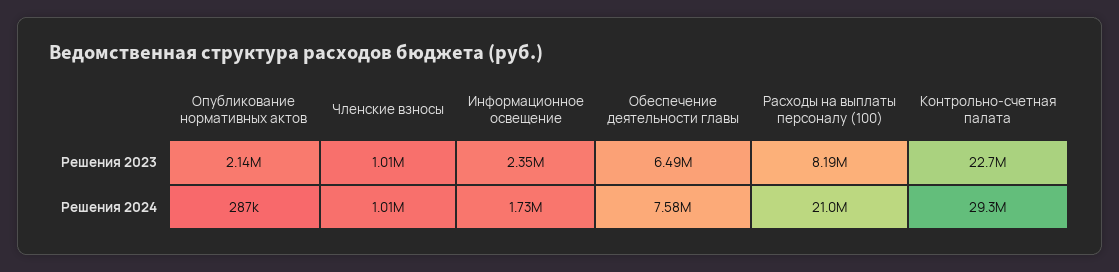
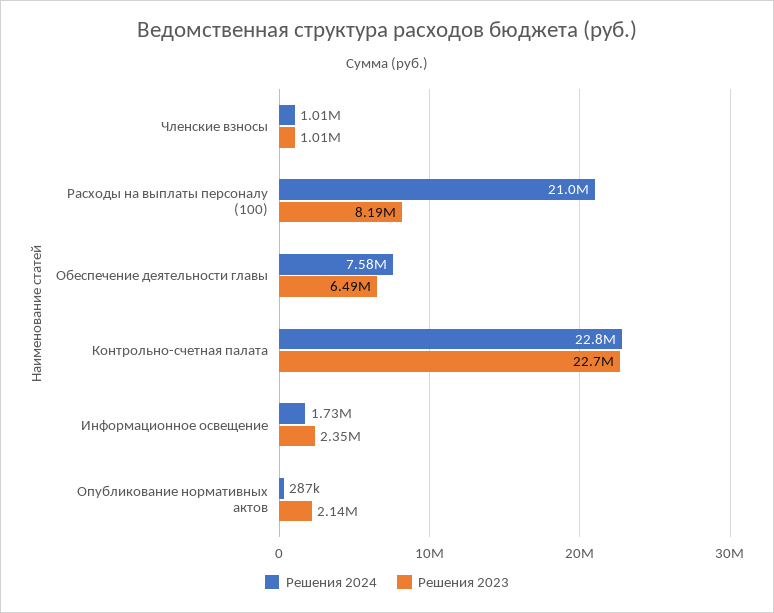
  {
    "Решения 2023": {
      "Опубликование нормативных актов": 2140000,
      "Членские взносы": 1010000,
      "Информационное освещение": 2350000,
      "Обеспечение деятельности главы": 6490000,
      "Расходы на выплаты персоналу (100)": 8190000,
      "Контрольно-счетная палата": 22700000
    },
    "Решения 2024": {
      "Опубликование нормативных актов": 287000,
      "Членские взносы": 1010000,
      "Информационное освещение": 1730000,
      "Обеспечение деятельности главы": 7580000,
      "Расходы на выплаты персоналу (100)": 21000000,
-     "Контрольно-счетная палата": 29300000
+     "Контрольно-счетная палата": 22800000
    }
  }

